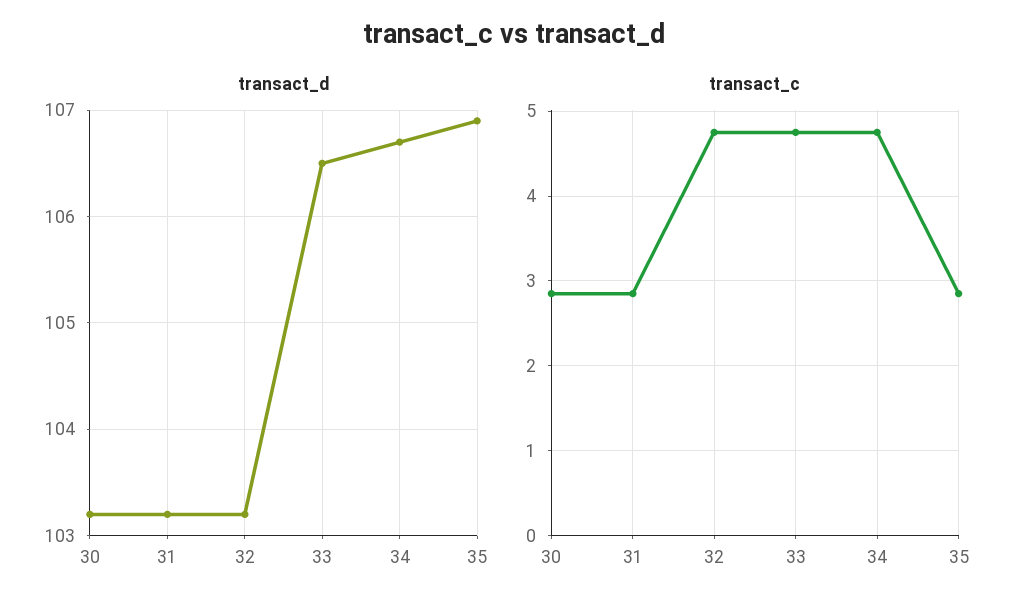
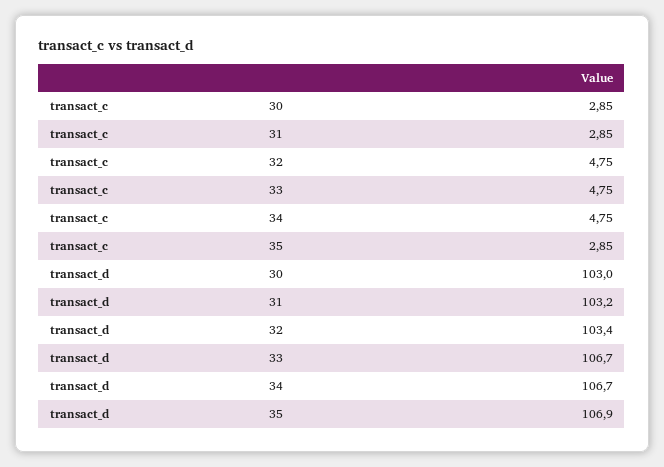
  {
    "transact_d": {
-     "30": 103.2,
+     "30": 103,
      "31": 103.2,
-     "32": 103.2,
+     "32": 103.4,
-     "33": 106.5,
+     "33": 106.7,
      "34": 106.7,
      "35": 106.9
    },
    "transact_c": {
      "30": 2.85,
      "31": 2.85,
      "32": 4.75,
      "33": 4.75,
      "34": 4.75,
      "35": 2.85
    }
  }

